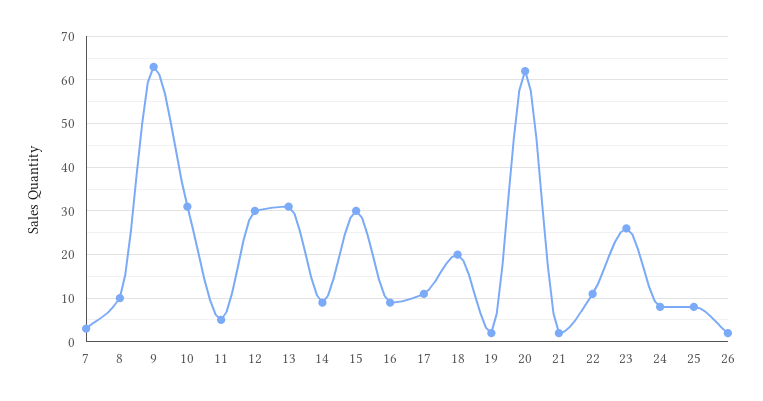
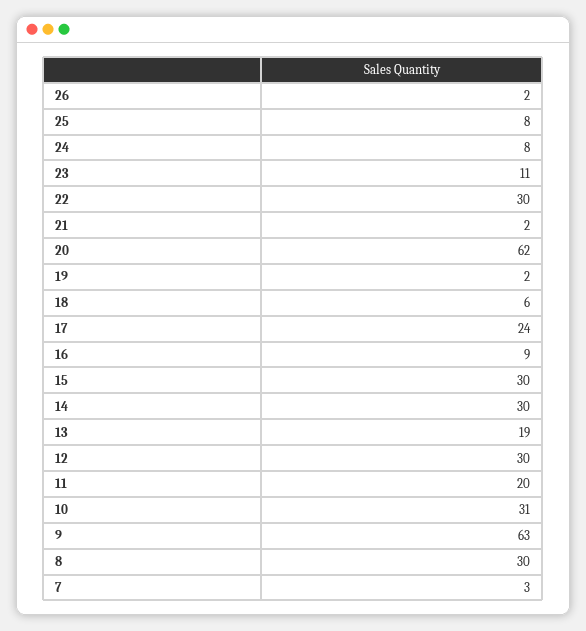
  {
    "7": 3,
-   "8": 10,
+   "8": 30,
    "9": 63,
    "10": 31,
-   "11": 5,
+   "11": 20,
    "12": 30,
-   "13": 30,
+   "13": 19,
-   "14": 10,
+   "14": 30,
    "15": 30,
    "16": 9,
-   "17": 10,
+   "17": 24,
-   "18": 20,
+   "18": 6,
    "19": 2,
    "20": 62,
    "21": 2,
-   "22": 10,
+   "22": 30,
-   "23": 25,
+   "23": 11,
    "24": 8,
    "25": 8,
    "26": 2
  }

